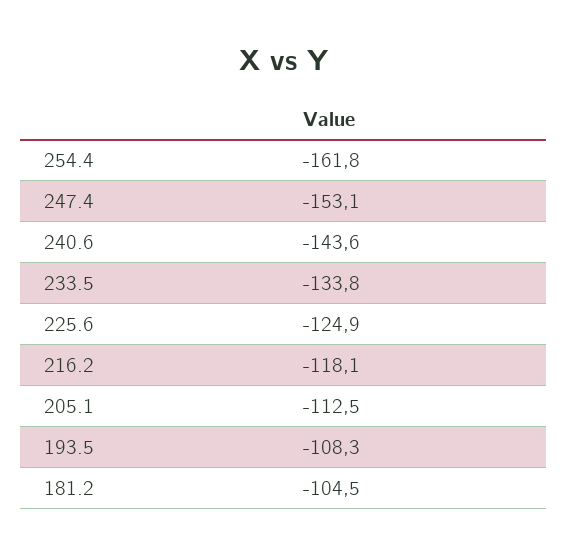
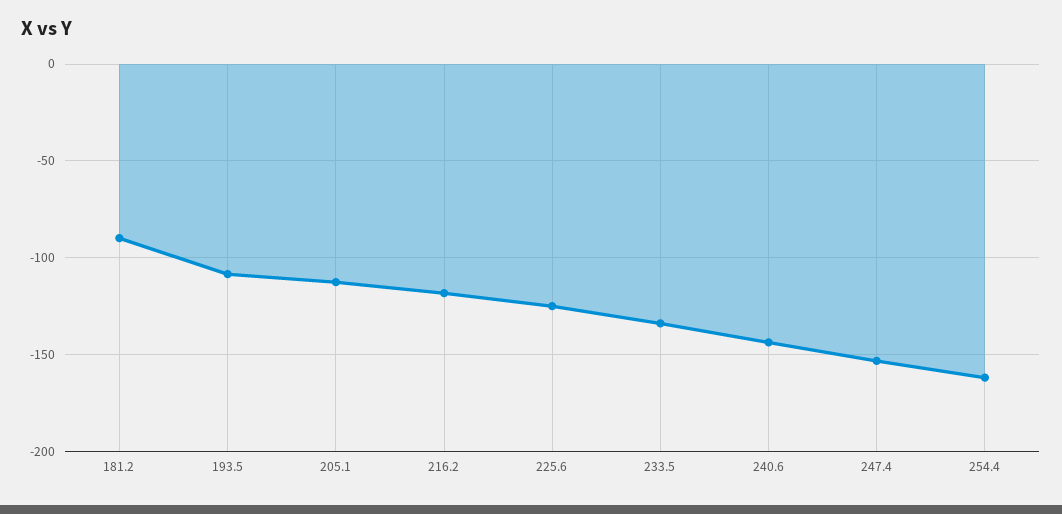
  {
    "254.4": -161.8,
    "247.4": -153.1,
    "240.6": -143.6,
    "233.5": -133.8,
    "225.6": -124.9,
    "216.2": -118.1,
    "205.1": -112.5,
    "193.5": -108.3,
-   "181.2": -104.5
+   "181.2": -90
  }

